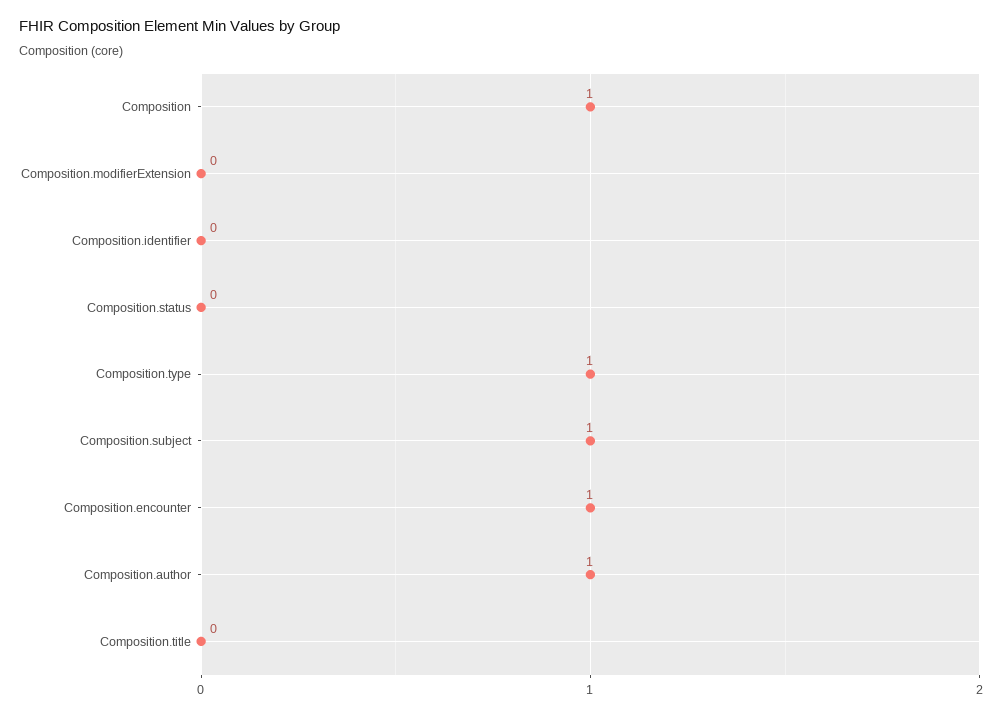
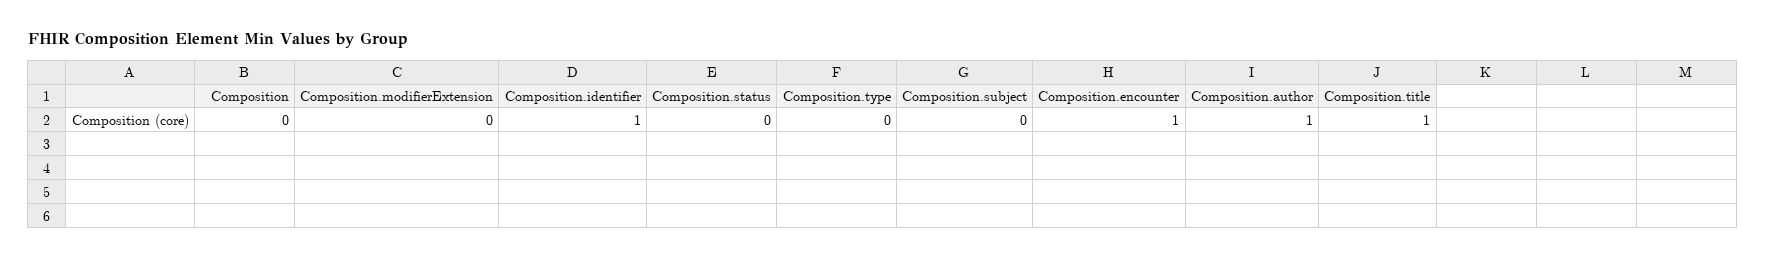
  {
-   "Composition": 1,
+   "Composition": 0,
    "Composition.modifierExtension": 0,
-   "Composition.identifier": 0,
+   "Composition.identifier": 1,
    "Composition.status": 0,
-   "Composition.type": 1,
+   "Composition.type": 0,
-   "Composition.subject": 1,
+   "Composition.subject": 0,
    "Composition.encounter": 1,
    "Composition.author": 1,
-   "Composition.title": 0
+   "Composition.title": 1
  }

